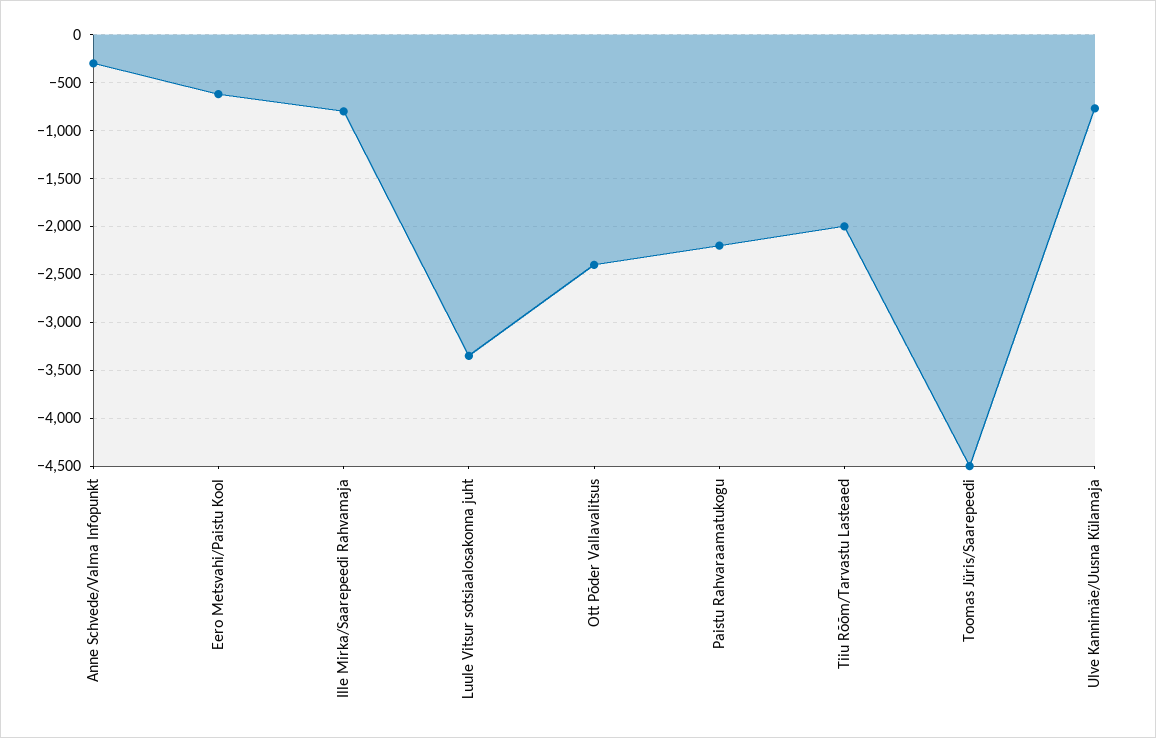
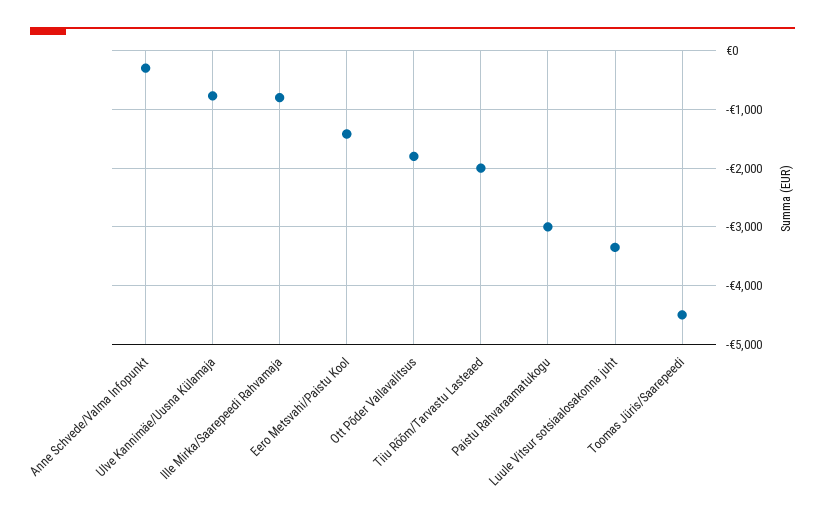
  {
    "Anne Schvede/Valma Infopunkt": -300,
-   "Eero Metsvahi/Paistu Kool": -600,
+   "Eero Metsvahi/Paistu Kool": -1400,
    "Ille Mirka/Saarepeedi Rahvamaja": -800,
    "Luule Vitsur sotsiaalosakonna juht": -3400,
-   "Ott Põder Vallavalitsus": -2400,
+   "Ott Põder Vallavalitsus": -1800,
-   "Paistu Rahvaraamatukogu": -2200,
+   "Paistu Rahvaraamatukogu": -3000,
    "Tiiu Rõõm/Tarvastu Lasteaed": -2000,
    "Toomas Jüris/Saarepeedi": -4500,
    "Ulve Kannimäe/Uusna Külamaja": -800
  }

